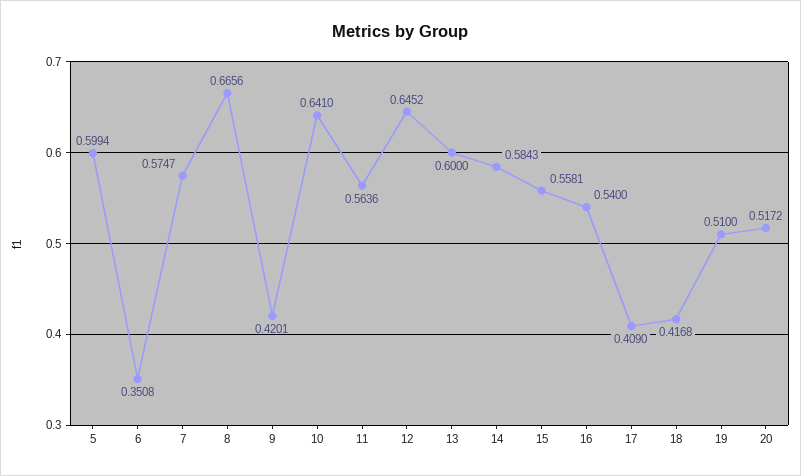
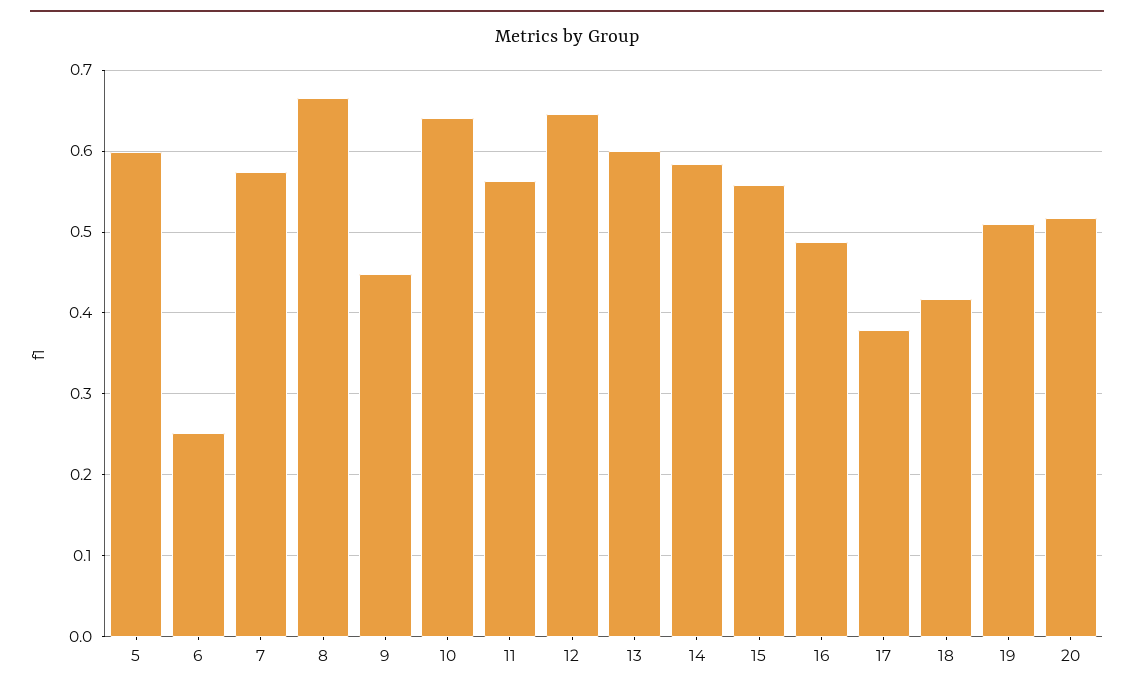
  {
    "5": 0.5994,
-   "6": 0.3508,
+   "6": 0.25,
    "7": 0.5747,
    "8": 0.6656,
-   "9": 0.4201,
+   "9": 0.45,
    "10": 0.641,
    "11": 0.5636,
    "12": 0.6452,
    "13": 0.6,
    "14": 0.5843,
    "15": 0.5581,
-   "16": 0.54,
+   "16": 0.49,
-   "17": 0.409,
+   "17": 0.38,
    "18": 0.4168,
    "19": 0.51,
    "20": 0.5172
  }

